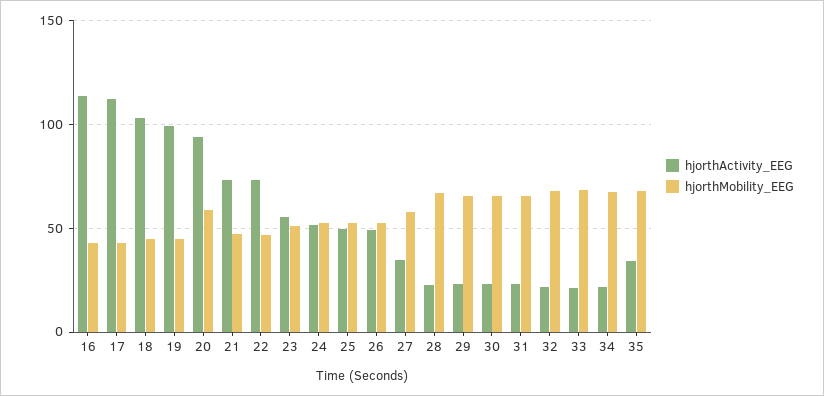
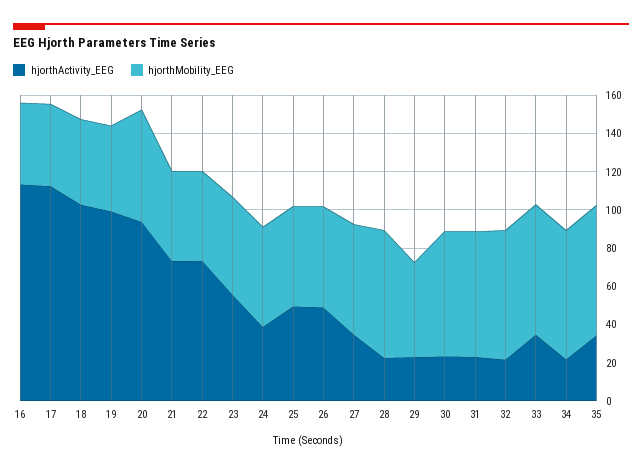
  {
    "hjorthActivity_EEG": {
      "16": 115,
      "17": 110,
      "18": 105,
      "19": 100,
      "20": 95,
      "21": 75,
      "22": 75,
      "23": 55,
-     "24": 50,
+     "24": 40,
      "25": 50,
      "26": 50,
      "27": 35,
      "28": 25,
      "29": 25,
      "30": 25,
      "31": 25,
      "32": 20,
-     "33": 20,
+     "33": 35,
      "34": 20,
      "35": 35
    },
    "hjorthMobility_EEG": {
      "16": 45,
      "17": 45,
      "18": 45,
      "19": 45,
      "20": 60,
      "21": 45,
      "22": 45,
      "23": 50,
      "24": 50,
      "25": 50,
      "26": 55,
      "27": 60,
      "28": 65,
-     "29": 65,
+     "29": 50,
      "30": 65,
      "31": 65,
      "32": 70,
      "33": 70,
      "34": 70,
      "35": 70
    }
  }

